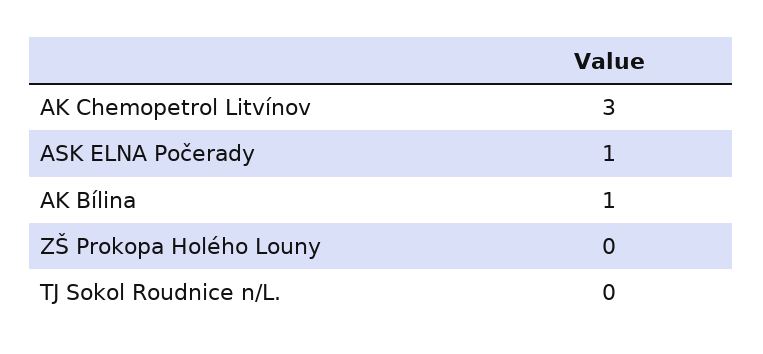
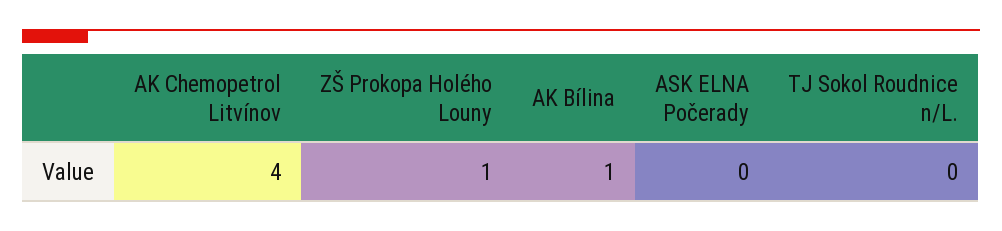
  {
-   "AK Chemopetrol Litvínov": 3,
+   "AK Chemopetrol Litvínov": 4,
-   "ASK ELNA Počerady": 1,
+   "ASK ELNA Počerady": 0,
    "AK Bílina": 1,
-   "ZŠ Prokopa Holého Louny": 0,
+   "ZŠ Prokopa Holého Louny": 1,
    "TJ Sokol Roudnice n/L.": 0
  }

